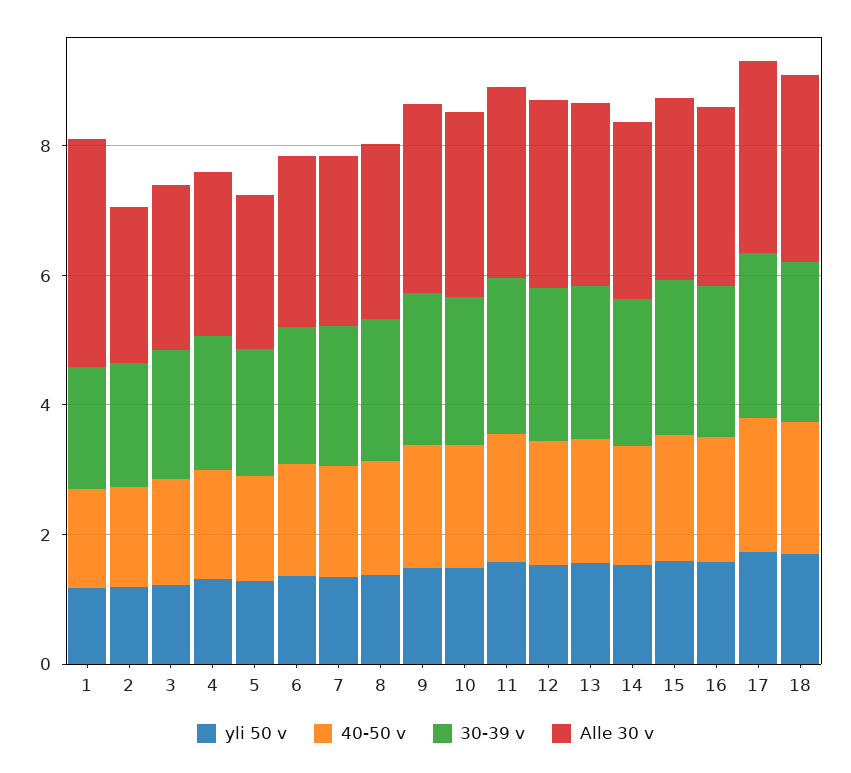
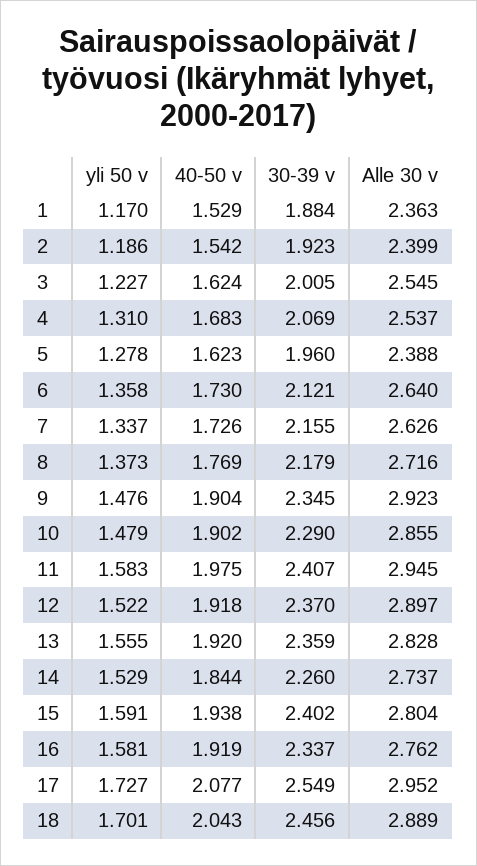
  {
    "yli 50 v": {
      "1": 1.17,
      "2": 1.186,
      "3": 1.227,
      "4": 1.31,
      "5": 1.278,
      "6": 1.358,
      "7": 1.337,
      "8": 1.373,
      "9": 1.476,
      "10": 1.479,
      "11": 1.583,
      "12": 1.522,
      "13": 1.555,
      "14": 1.529,
      "15": 1.591,
      "16": 1.581,
      "17": 1.727,
      "18": 1.701
    },
    "40-50 v": {
      "1": 1.529,
      "2": 1.542,
      "3": 1.624,
      "4": 1.683,
      "5": 1.623,
      "6": 1.73,
      "7": 1.726,
      "8": 1.769,
      "9": 1.904,
      "10": 1.902,
      "11": 1.975,
      "12": 1.918,
      "13": 1.92,
      "14": 1.844,
      "15": 1.938,
      "16": 1.919,
      "17": 2.077,
      "18": 2.043
    },
    "30-39 v": {
      "1": 1.884,
      "2": 1.923,
      "3": 2.005,
      "4": 2.069,
      "5": 1.96,
      "6": 2.121,
      "7": 2.155,
      "8": 2.179,
      "9": 2.345,
      "10": 2.29,
      "11": 2.407,
      "12": 2.37,
      "13": 2.359,
      "14": 2.26,
      "15": 2.402,
      "16": 2.337,
      "17": 2.549,
      "18": 2.456
    },
    "Alle 30 v": {
-     "1": 3.5,
+     "1": 2.363,
      "2": 2.399,
      "3": 2.545,
      "4": 2.537,
      "5": 2.388,
      "6": 2.64,
      "7": 2.626,
      "8": 2.716,
      "9": 2.923,
      "10": 2.855,
      "11": 2.945,
      "12": 2.897,
      "13": 2.828,
      "14": 2.737,
      "15": 2.804,
      "16": 2.762,
      "17": 2.952,
      "18": 2.889
    }
  }

